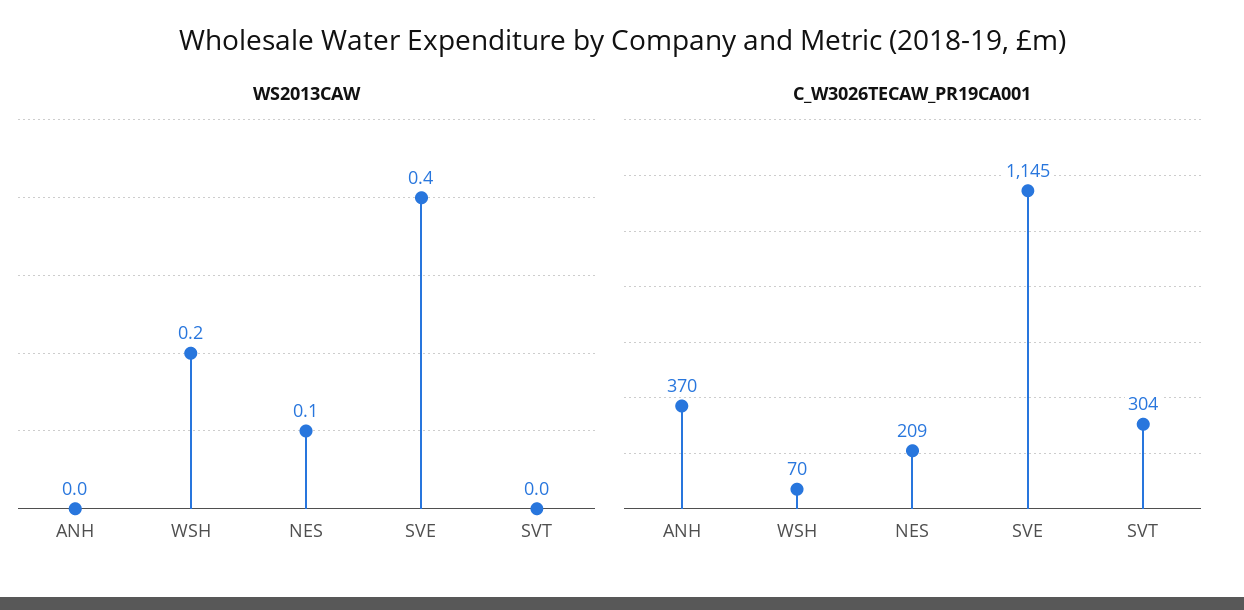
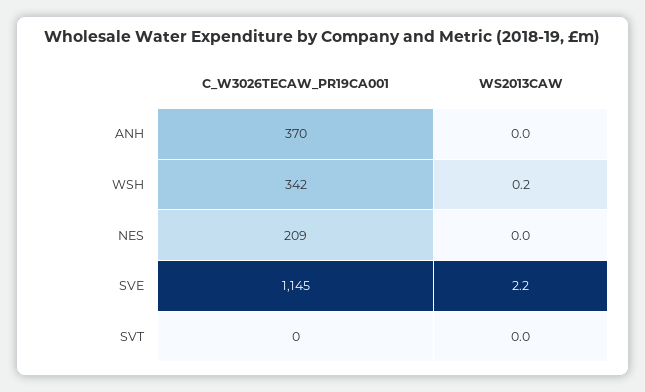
  {
    "WS2013CAW": {
      "ANH": 0,
      "WSH": 0.2,
-     "NES": 0.1,
+     "NES": 0,
-     "SVE": 0.4,
+     "SVE": 2.2,
      "SVT": 0
    },
    "C_W3026TECAW_PR19CA001": {
      "ANH": 370,
-     "WSH": 70,
+     "WSH": 342,
      "NES": 209,
      "SVE": 1145,
-     "SVT": 304
+     "SVT": 0
    }
  }

